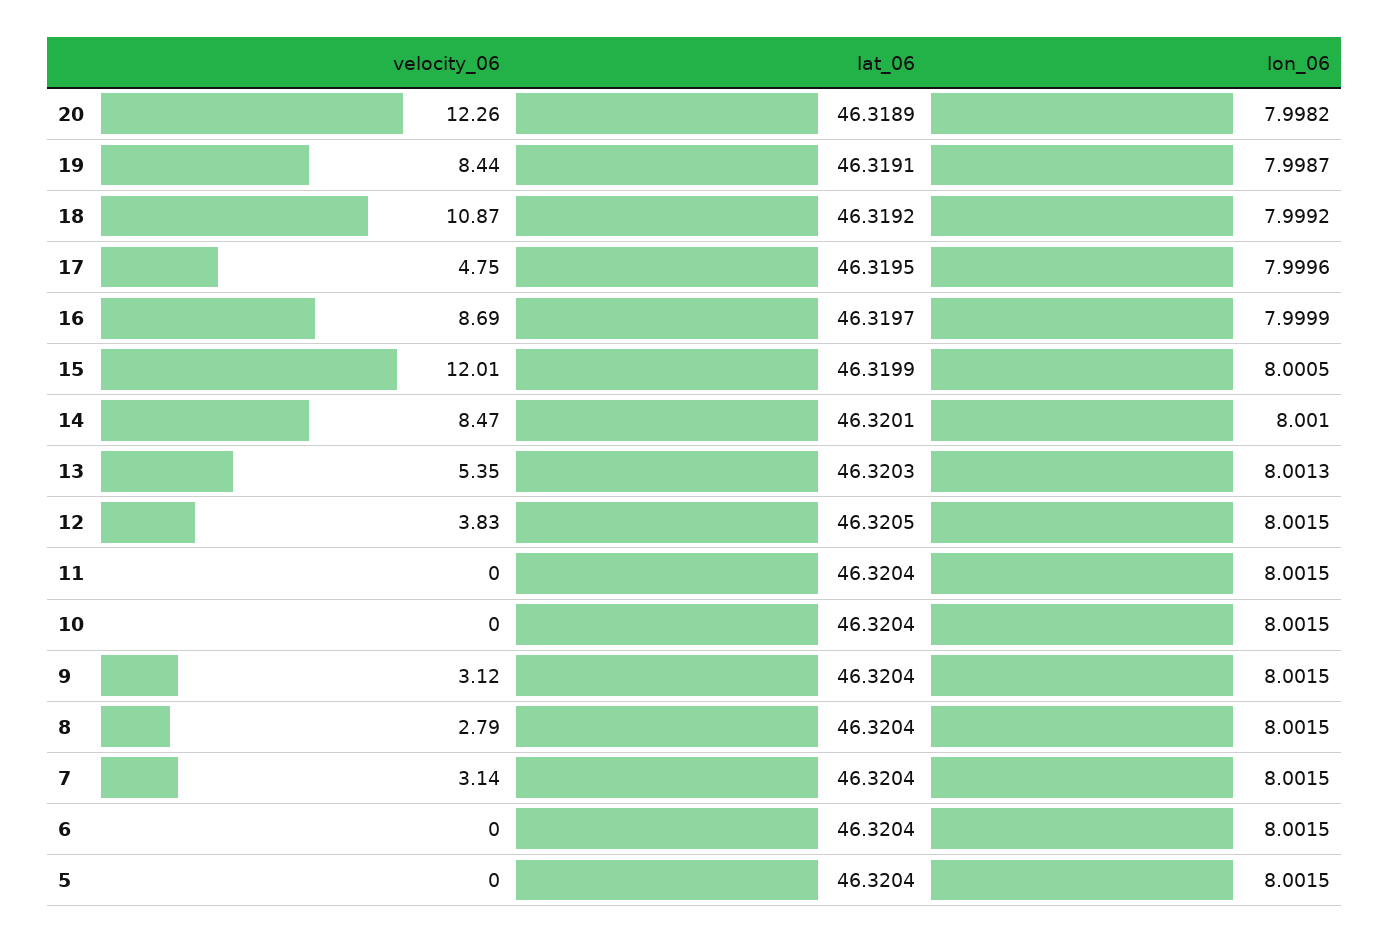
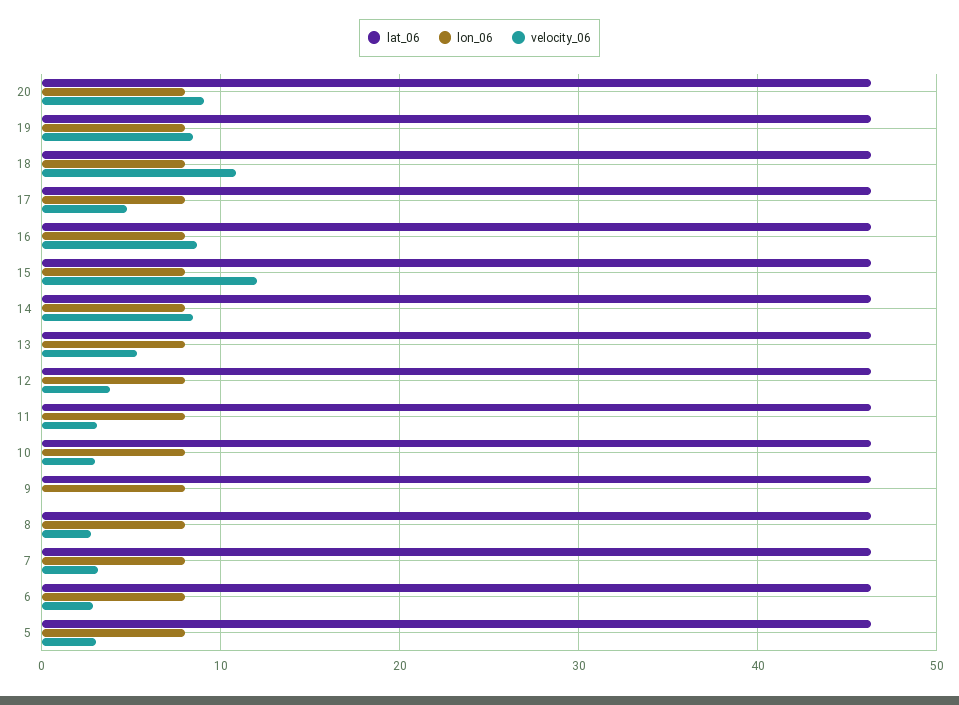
  {
    "velocity_06": {
-     "20": 12.26,
+     "20": 9,
      "19": 8.44,
      "18": 10.87,
      "17": 4.75,
      "16": 8.69,
      "15": 12.01,
      "14": 8.47,
      "13": 5.35,
      "12": 3.83,
-     "11": 0,
+     "11": 3,
-     "10": 0,
+     "10": 3,
-     "9": 3.12,
+     "9": 0,
      "8": 2.79,
      "7": 3.14,
-     "6": 0,
+     "6": 3,
-     "5": 0
+     "5": 3
    },
    "lat_06": {
      "20": 46.3189,
      "19": 46.3191,
      "18": 46.3192,
      "17": 46.3195,
      "16": 46.3197,
      "15": 46.3199,
      "14": 46.3201,
      "13": 46.3203,
      "12": 46.3205,
      "11": 46.3204,
      "10": 46.3204,
      "9": 46.3204,
      "8": 46.3204,
      "7": 46.3204,
      "6": 46.3204,
      "5": 46.3204
    },
    "lon_06": {
      "20": 7.9982,
      "19": 7.9987,
      "18": 7.9992,
      "17": 7.9996,
      "16": 7.9999,
      "15": 8.0005,
      "14": 8.001,
      "13": 8.0013,
      "12": 8.0015,
      "11": 8.0015,
      "10": 8.0015,
      "9": 8.0015,
      "8": 8.0015,
      "7": 8.0015,
      "6": 8.0015,
      "5": 8.0015
    }
  }

